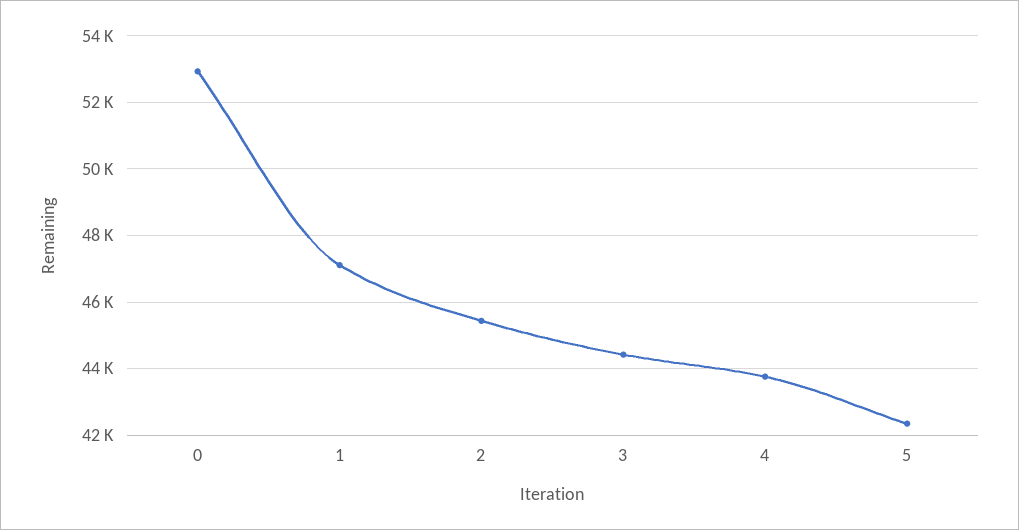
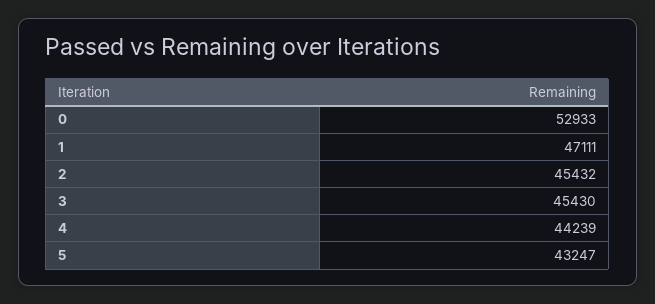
  {
    "0": 52933,
    "1": 47111,
    "2": 45432,
-   "3": 44400,
+   "3": 45430,
-   "4": 43800,
+   "4": 44239,
-   "5": 42400
+   "5": 43247
  }

